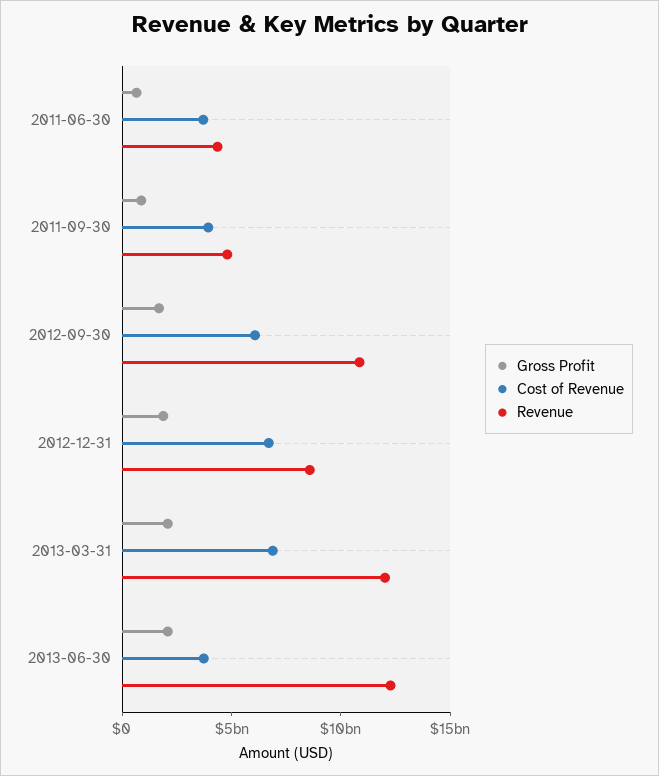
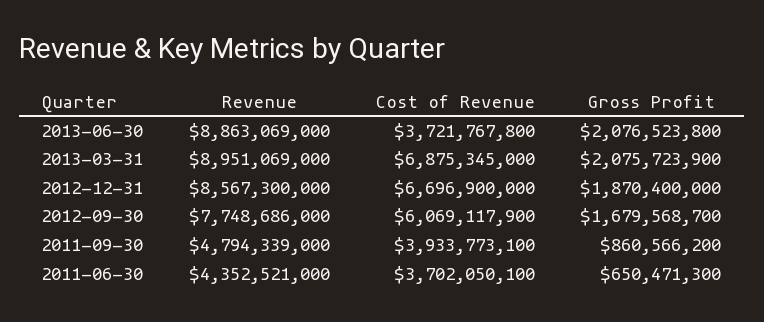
  {
    "Gross Profit": {
      "2011-06-30": 650471300,
      "2011-09-30": 860566200,
      "2012-09-30": 1679568700,
      "2012-12-31": 1870400000,
      "2013-03-31": 2075723900,
      "2013-06-30": 2076523800
    },
    "Cost of Revenue": {
      "2011-06-30": 3702050100,
      "2011-09-30": 3933773100,
      "2012-09-30": 6069117900,
      "2012-12-31": 6696900000,
      "2013-03-31": 6875345000,
      "2013-06-30": 3721767800
    },
    "Revenue": {
      "2011-06-30": 4352521000,
      "2011-09-30": 4794339000,
-     "2012-09-30": 11000000000,
+     "2012-09-30": 7748686000,
      "2012-12-31": 8567300000,
-     "2013-03-31": 12000000000,
+     "2013-03-31": 8951069000,
-     "2013-06-30": 12000000000
+     "2013-06-30": 8863069000
    }
  }

